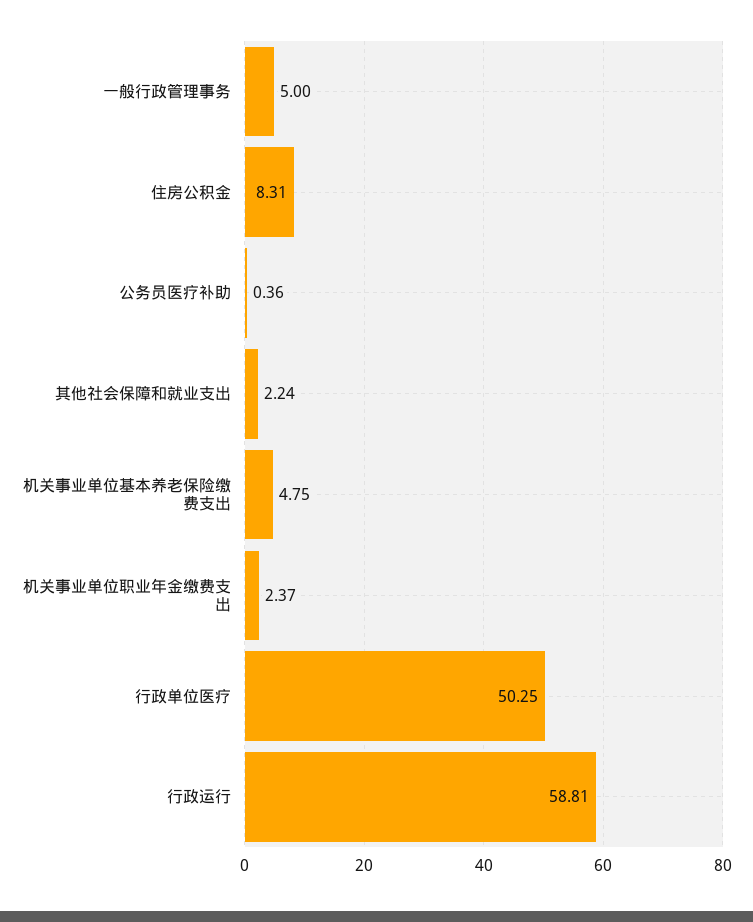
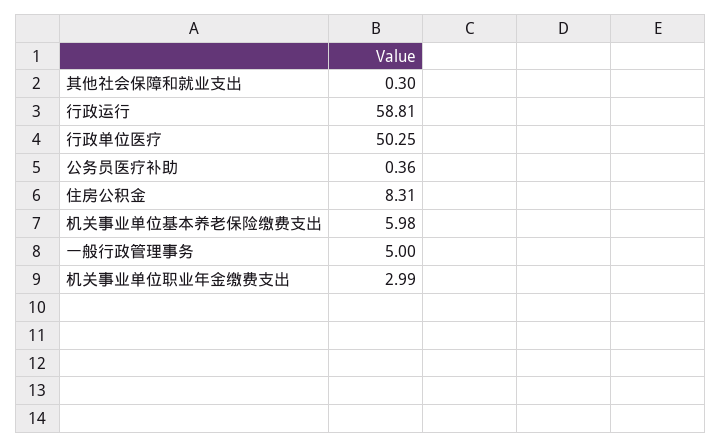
  {
    "一般行政管理事务": 5,
    "住房公积金": 8.31,
    "公务员医疗补助": 0.36,
-   "其他社会保障和就业支出": 2.24,
+   "其他社会保障和就业支出": 0.3,
-   "机关事业单位基本养老保险缴费支出": 4.75,
+   "机关事业单位基本养老保险缴费支出": 5.98,
-   "机关事业单位职业年金缴费支出": 2.37,
+   "机关事业单位职业年金缴费支出": 2.99,
    "行政单位医疗": 50.25,
    "行政运行": 58.81
  }

